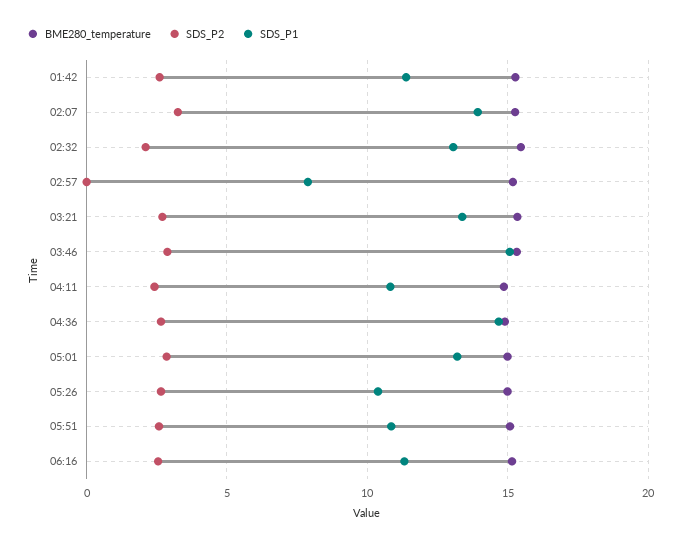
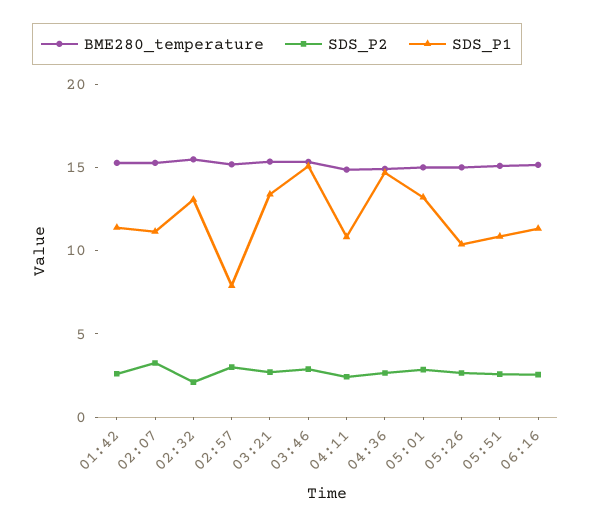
  {
    "BME280_temperature": {
      "01:42": 15.5,
      "02:07": 15.5,
      "02:32": 15.5,
      "02:57": 15,
      "03:21": 15.5,
      "03:46": 15.5,
      "04:11": 15,
      "04:36": 15,
      "05:01": 15,
      "05:26": 15,
      "05:51": 15,
      "06:16": 15
    },
    "SDS_P2": {
      "01:42": 2.5,
      "02:07": 3.5,
      "02:32": 2,
-     "02:57": 0,
+     "02:57": 3,
      "03:21": 2.5,
      "03:46": 3,
      "04:11": 2.5,
      "04:36": 2.5,
      "05:01": 3,
      "05:26": 2.5,
      "05:51": 2.5,
      "06:16": 2.5
    },
    "SDS_P1": {
      "01:42": 11.5,
-     "02:07": 14,
+     "02:07": 11,
      "02:32": 13,
      "02:57": 8,
      "03:21": 13.5,
      "03:46": 15,
      "04:11": 11,
      "04:36": 14.5,
      "05:01": 13,
      "05:26": 10.5,
      "05:51": 11,
      "06:16": 11.5
    }
  }

